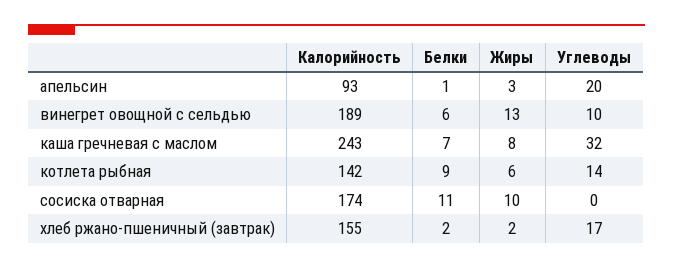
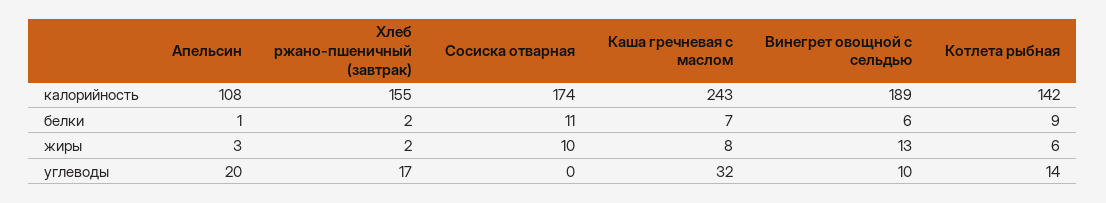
  {
    "Калорийность": {
-     "апельсин": 93,
+     "апельсин": 108,
      "винегрет овощной с сельдью": 189,
      "каша гречневая с маслом": 243,
      "котлета рыбная": 142,
      "сосиска отварная": 174,
      "хлеб ржано-пшеничный (завтрак)": 155
    },
    "Белки": {
      "апельсин": 1,
      "винегрет овощной с сельдью": 6,
      "каша гречневая с маслом": 7,
      "котлета рыбная": 9,
      "сосиска отварная": 11,
      "хлеб ржано-пшеничный (завтрак)": 2
    },
    "Жиры": {
      "апельсин": 3,
      "винегрет овощной с сельдью": 13,
      "каша гречневая с маслом": 8,
      "котлета рыбная": 6,
      "сосиска отварная": 10,
      "хлеб ржано-пшеничный (завтрак)": 2
    },
    "Углеводы": {
      "апельсин": 20,
      "винегрет овощной с сельдью": 10,
      "каша гречневая с маслом": 32,
      "котлета рыбная": 14,
      "сосиска отварная": 0,
      "хлеб ржано-пшеничный (завтрак)": 17
    }
  }

